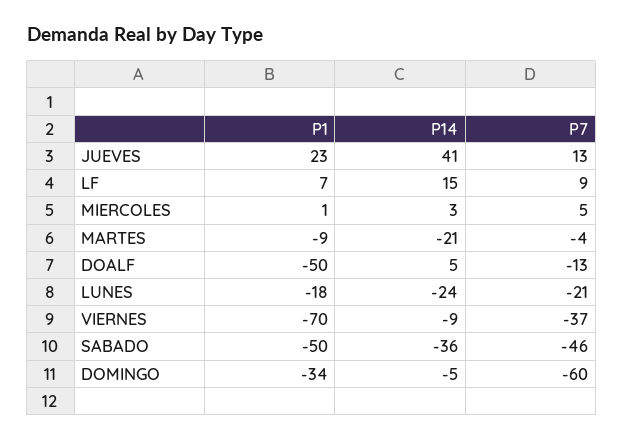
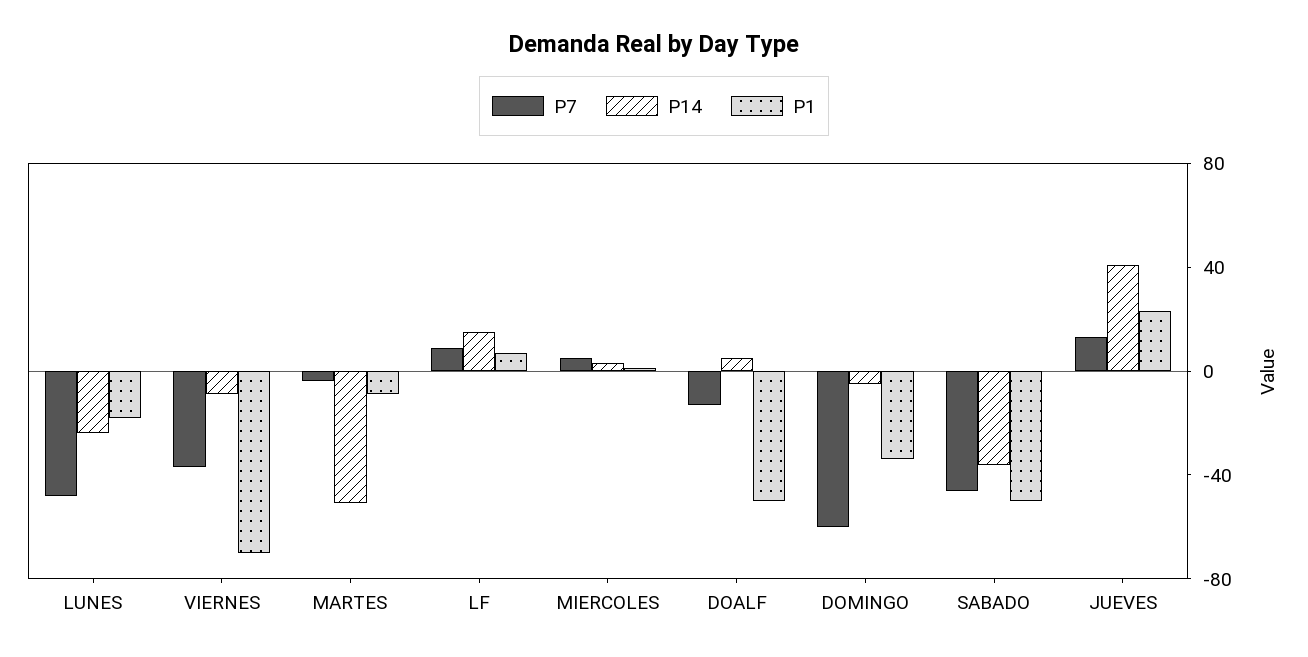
  {
    "P1": {
      "JUEVES": 23,
      "LF": 7,
      "MIERCOLES": 1,
      "MARTES": -9,
      "DOALF": -50,
      "LUNES": -18,
      "VIERNES": -70,
      "SABADO": -50,
      "DOMINGO": -34
    },
    "P14": {
      "JUEVES": 41,
      "LF": 15,
      "MIERCOLES": 3,
-     "MARTES": -21,
+     "MARTES": -50,
      "DOALF": 5,
      "LUNES": -24,
      "VIERNES": -9,
      "SABADO": -36,
      "DOMINGO": -5
    },
    "P7": {
      "JUEVES": 13,
      "LF": 9,
      "MIERCOLES": 5,
      "MARTES": -4,
      "DOALF": -13,
-     "LUNES": -21,
+     "LUNES": -50,
      "VIERNES": -37,
      "SABADO": -46,
      "DOMINGO": -60
    }
  }

